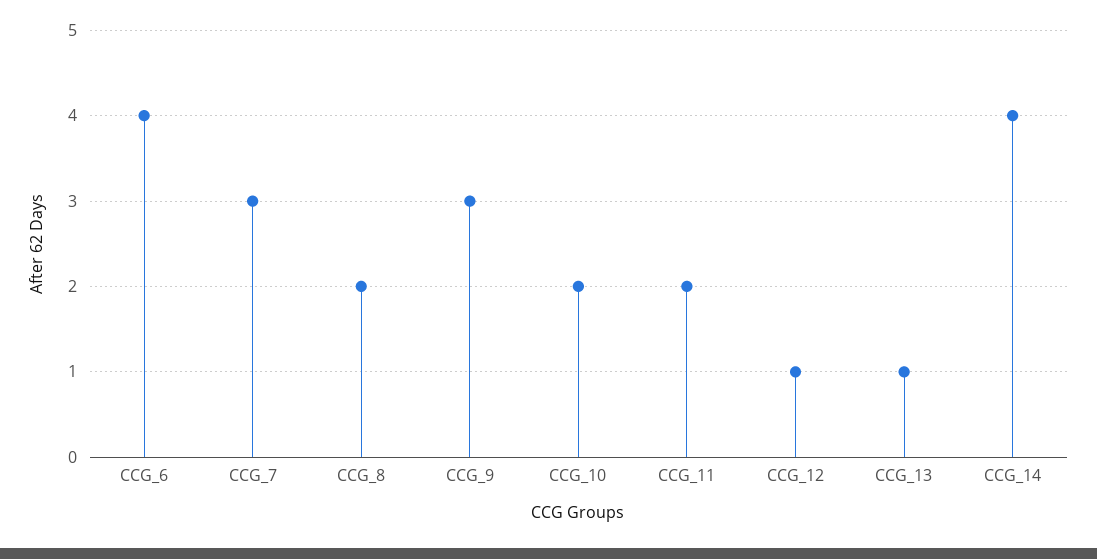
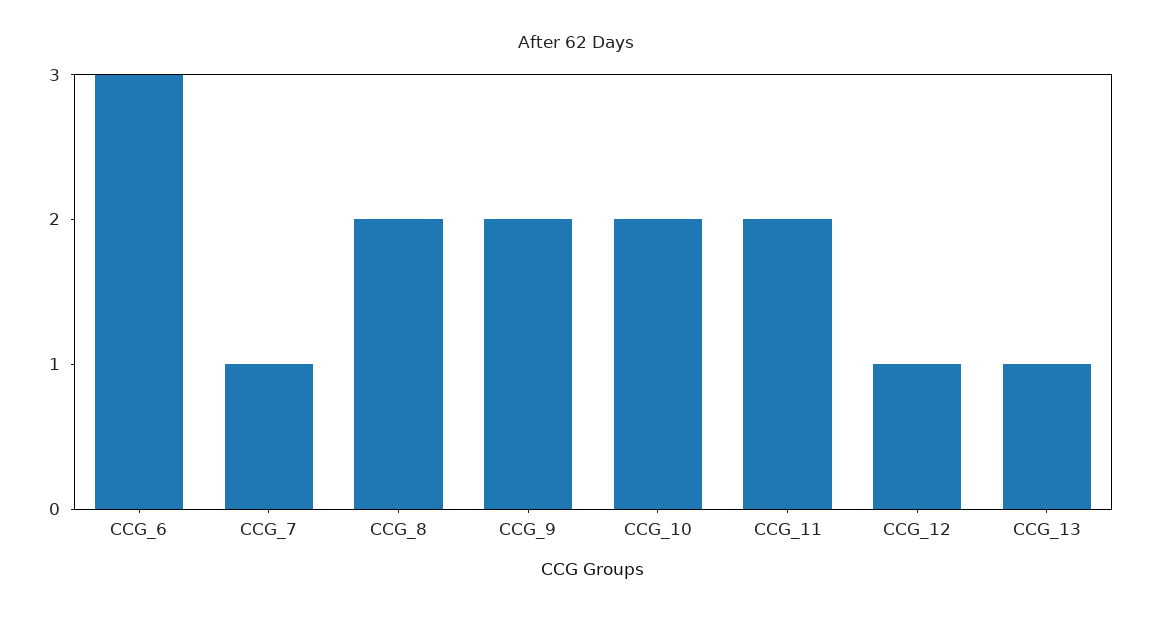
  {
-   "CCG_6": 4,
+   "CCG_6": 3,
-   "CCG_7": 3,
+   "CCG_7": 1,
    "CCG_8": 2,
-   "CCG_9": 3,
+   "CCG_9": 2,
    "CCG_10": 2,
    "CCG_11": 2,
    "CCG_12": 1,
-   "CCG_13": 1,
+   "CCG_13": 1
-   "CCG_14": 4
  }

